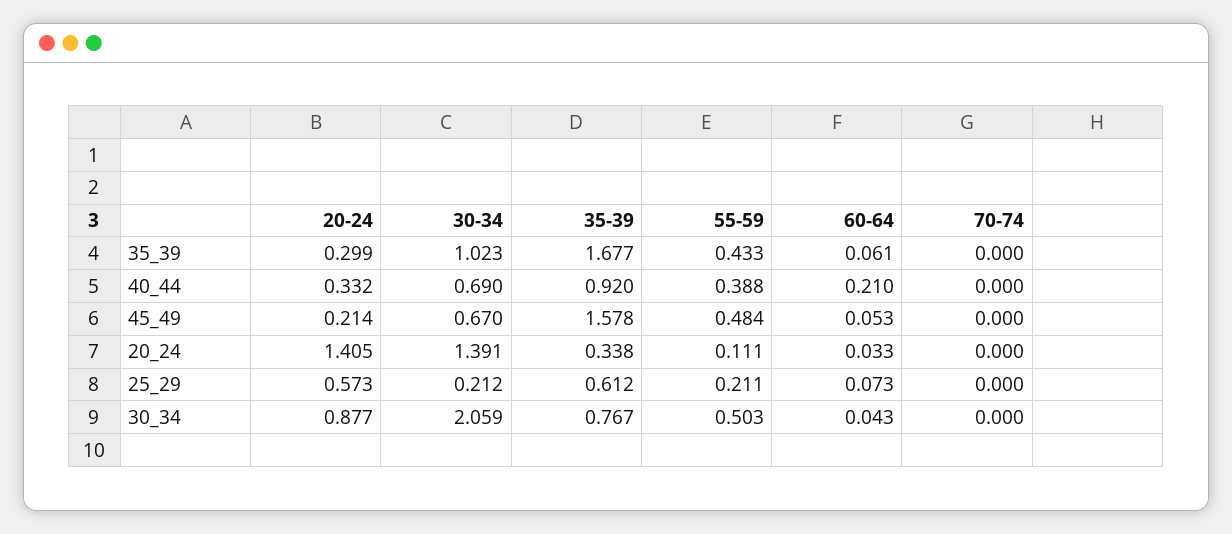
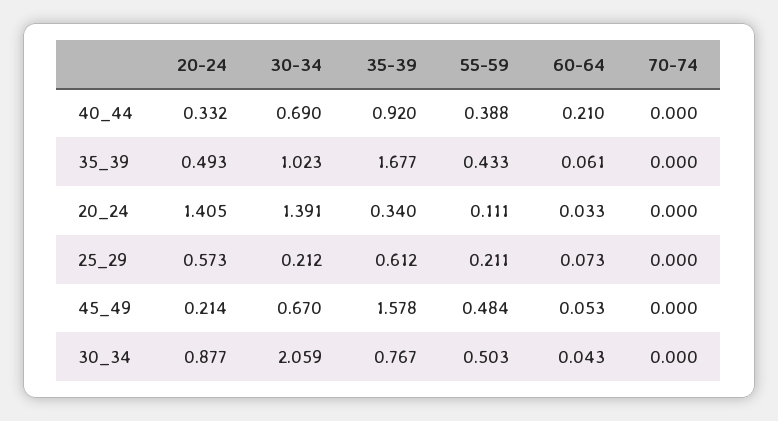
  {
    "20-24": {
-     "35_39": 0.299,
+     "35_39": 0.493,
      "40_44": 0.332,
      "45_49": 0.214,
      "20_24": 1.405,
      "25_29": 0.573,
      "30_34": 0.877
    },
    "30-34": {
      "35_39": 1.023,
      "40_44": 0.69,
      "45_49": 0.67,
      "20_24": 1.391,
      "25_29": 0.212,
      "30_34": 2.059
    },
    "35-39": {
      "35_39": 1.677,
      "40_44": 0.92,
      "45_49": 1.578,
-     "20_24": 0.338,
+     "20_24": 0.34,
      "25_29": 0.612,
      "30_34": 0.767
    },
    "55-59": {
      "35_39": 0.433,
      "40_44": 0.388,
      "45_49": 0.484,
      "20_24": 0.111,
      "25_29": 0.211,
      "30_34": 0.503
    },
    "60-64": {
      "35_39": 0.061,
      "40_44": 0.21,
      "45_49": 0.053,
      "20_24": 0.033,
      "25_29": 0.073,
      "30_34": 0.043
    },
    "70-74": {
      "35_39": 0,
      "40_44": 0,
      "45_49": 0,
      "20_24": 0,
      "25_29": 0,
      "30_34": 0
    }
  }

